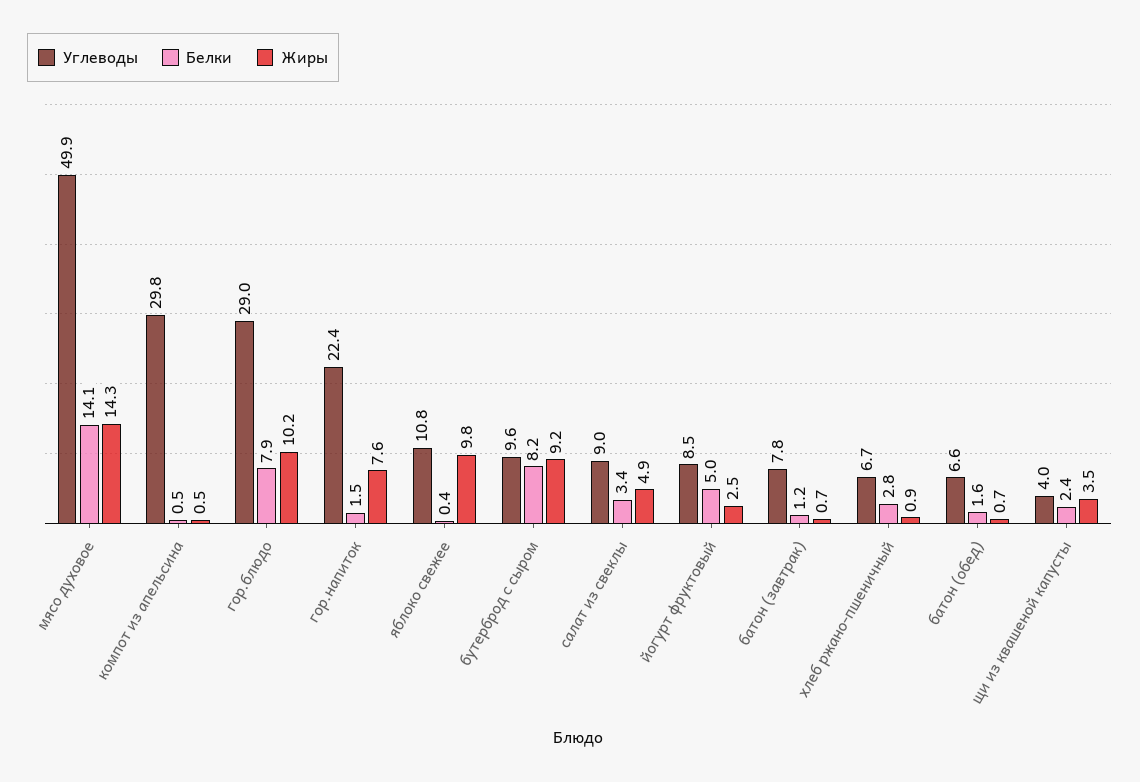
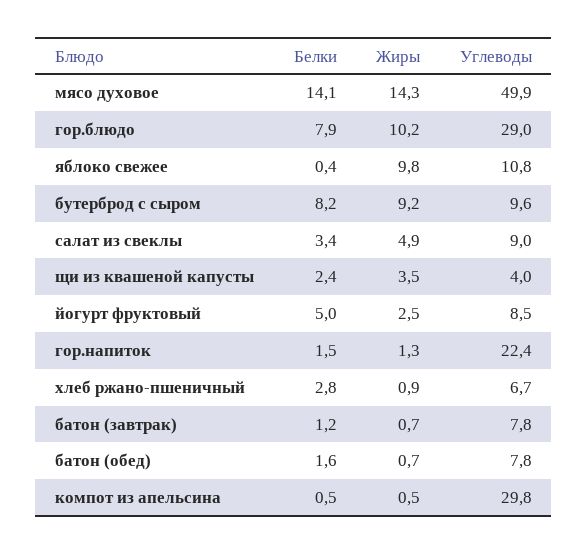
  {
    "Углеводы": {
      "мясо духовое": 49.9,
      "компот из апельсина": 29.8,
      "гор.блюдо": 29,
      "гор.напиток": 22.4,
      "яблоко свежее": 10.8,
      "бутерброд с сыром": 9.6,
      "салат из свеклы": 9,
      "йогурт фруктовый": 8.5,
      "батон (завтрак)": 7.8,
      "хлеб ржано-пшеничный": 6.7,
-     "батон (обед)": 6.6,
+     "батон (обед)": 7.8,
      "щи из квашеной капусты": 4
    },
    "Белки": {
      "мясо духовое": 14.1,
      "компот из апельсина": 0.5,
      "гор.блюдо": 7.9,
      "гор.напиток": 1.5,
      "яблоко свежее": 0.4,
      "бутерброд с сыром": 8.2,
      "салат из свеклы": 3.4,
      "йогурт фруктовый": 5,
      "батон (завтрак)": 1.2,
      "хлеб ржано-пшеничный": 2.8,
      "батон (обед)": 1.6,
      "щи из квашеной капусты": 2.4
    },
    "Жиры": {
      "мясо духовое": 14.3,
      "компот из апельсина": 0.5,
      "гор.блюдо": 10.2,
-     "гор.напиток": 7.6,
+     "гор.напиток": 1.3,
      "яблоко свежее": 9.8,
      "бутерброд с сыром": 9.2,
      "салат из свеклы": 4.9,
      "йогурт фруктовый": 2.5,
      "батон (завтрак)": 0.7,
      "хлеб ржано-пшеничный": 0.9,
      "батон (обед)": 0.7,
      "щи из квашеной капусты": 3.5
    }
  }

